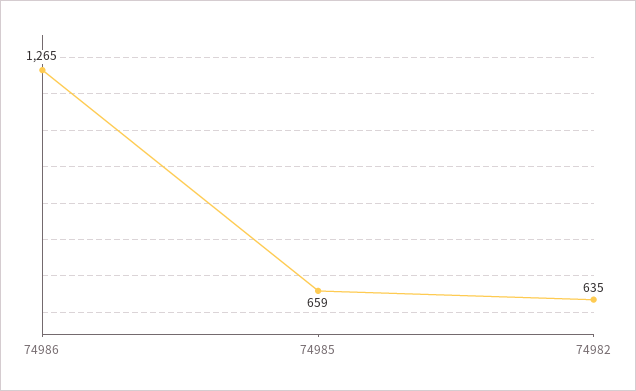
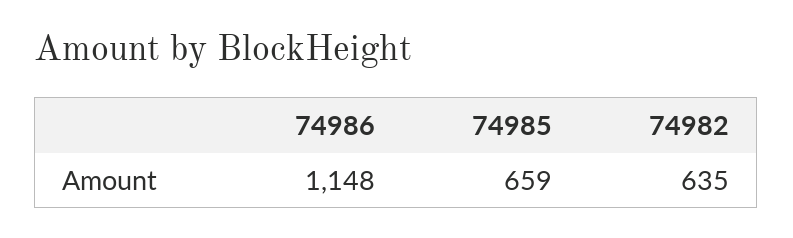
  {
-   "74986": 1265,
+   "74986": 1148,
    "74985": 659,
    "74982": 635
  }

